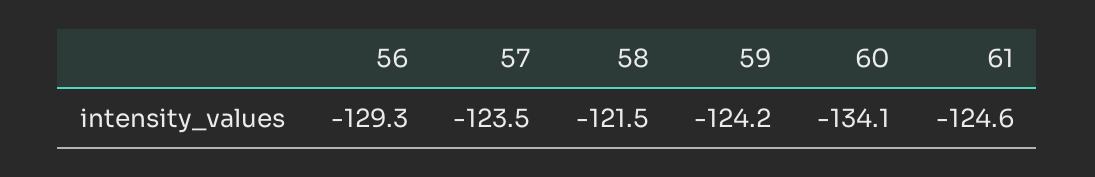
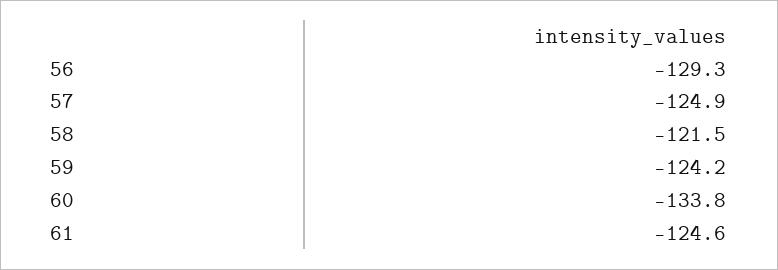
  {
    "56": -129.3,
-   "57": -123.5,
+   "57": -124.9,
    "58": -121.5,
    "59": -124.2,
-   "60": -134.1,
+   "60": -133.8,
    "61": -124.6
  }

